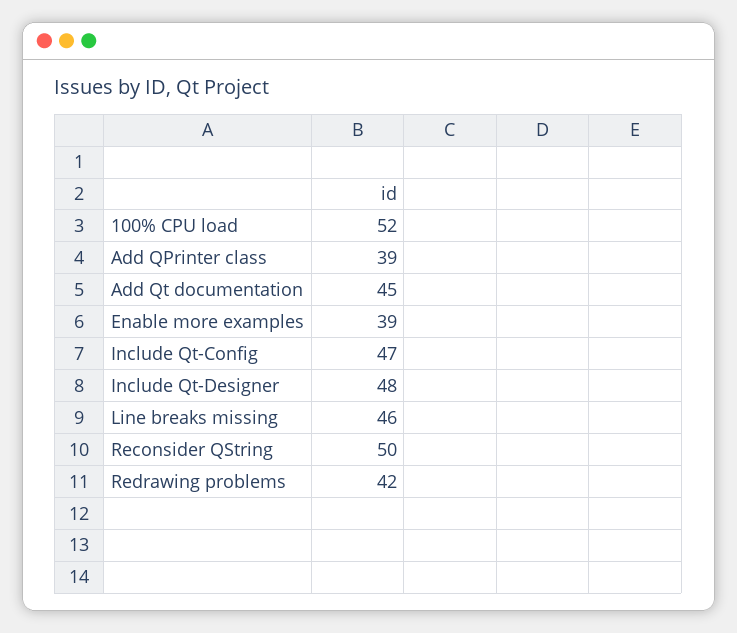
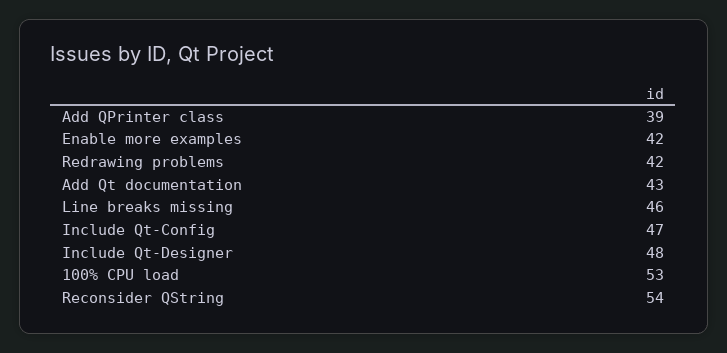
  {
-   "100% CPU load": 52,
+   "100% CPU load": 53,
    "Add QPrinter class": 39,
-   "Add Qt documentation": 45,
+   "Add Qt documentation": 43,
-   "Enable more examples": 39,
+   "Enable more examples": 42,
    "Include Qt-Config": 47,
    "Include Qt-Designer": 48,
    "Line breaks missing": 46,
-   "Reconsider QString": 50,
+   "Reconsider QString": 54,
    "Redrawing problems": 42
  }

